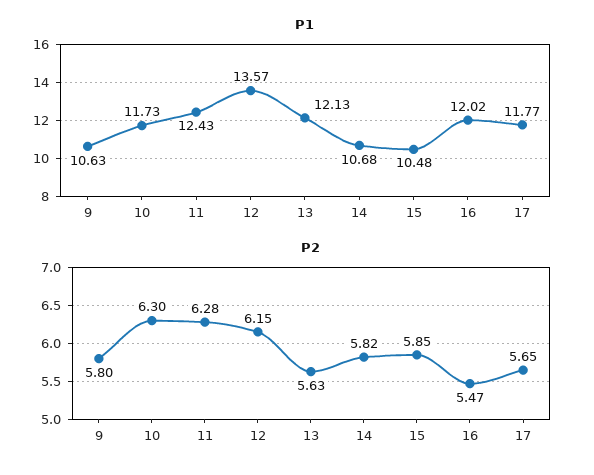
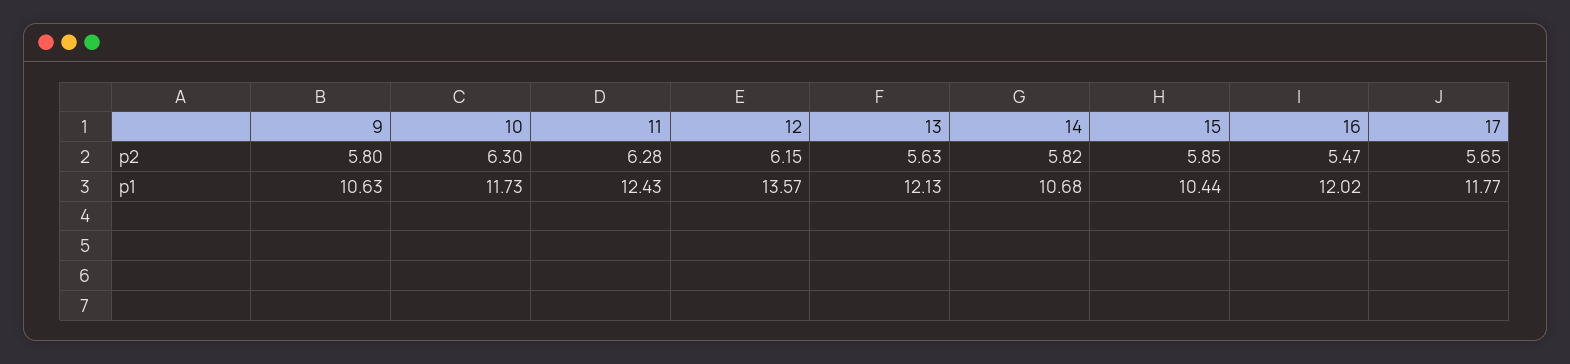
  {
    "P1": {
      "9": 10.63,
      "10": 11.73,
      "11": 12.43,
      "12": 13.57,
      "13": 12.13,
      "14": 10.68,
-     "15": 10.48,
+     "15": 10.44,
      "16": 12.02,
      "17": 11.77
    },
    "P2": {
      "9": 5.8,
      "10": 6.3,
      "11": 6.28,
      "12": 6.15,
      "13": 5.63,
      "14": 5.82,
      "15": 5.85,
      "16": 5.47,
      "17": 5.65
    }
  }

